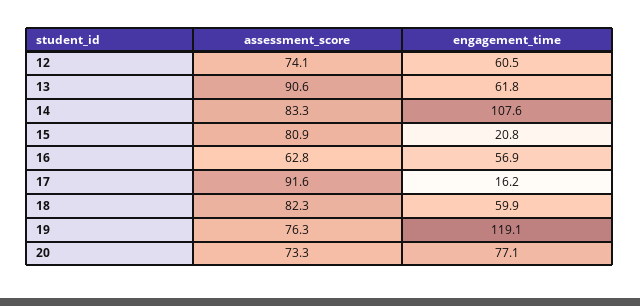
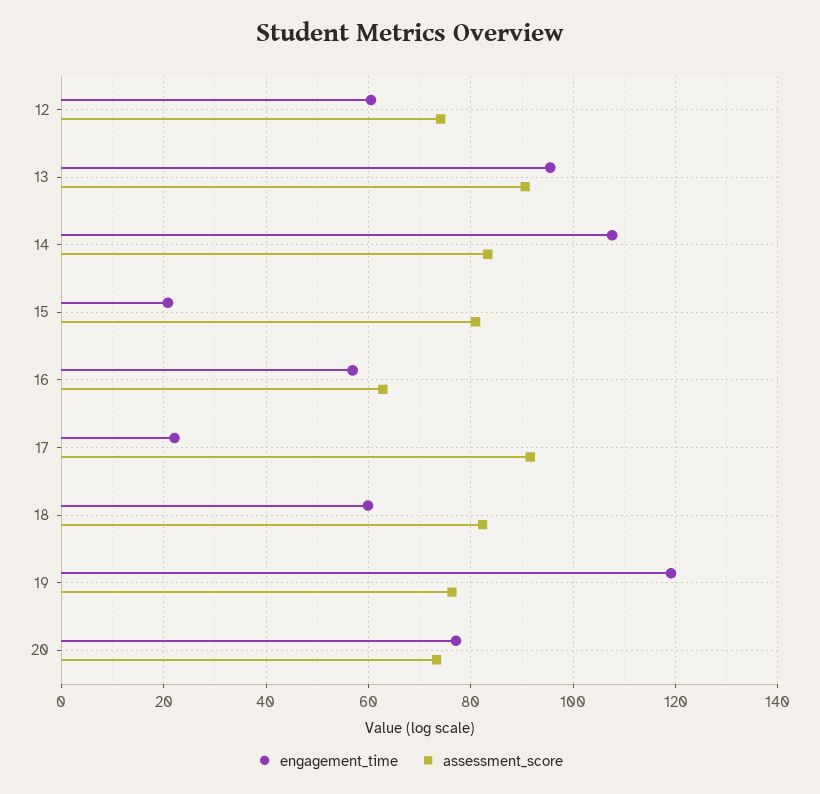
  {
    "assessment_score": {
      "12": 74.1,
      "13": 90.6,
      "14": 83.3,
      "15": 80.9,
      "16": 62.8,
      "17": 91.6,
      "18": 82.3,
      "19": 76.3,
      "20": 73.3
    },
    "engagement_time": {
      "12": 60.5,
-     "13": 61.8,
+     "13": 96,
      "14": 107.6,
      "15": 20.8,
      "16": 56.9,
-     "17": 16.2,
+     "17": 22,
      "18": 59.9,
      "19": 119.1,
      "20": 77.1
    }
  }

